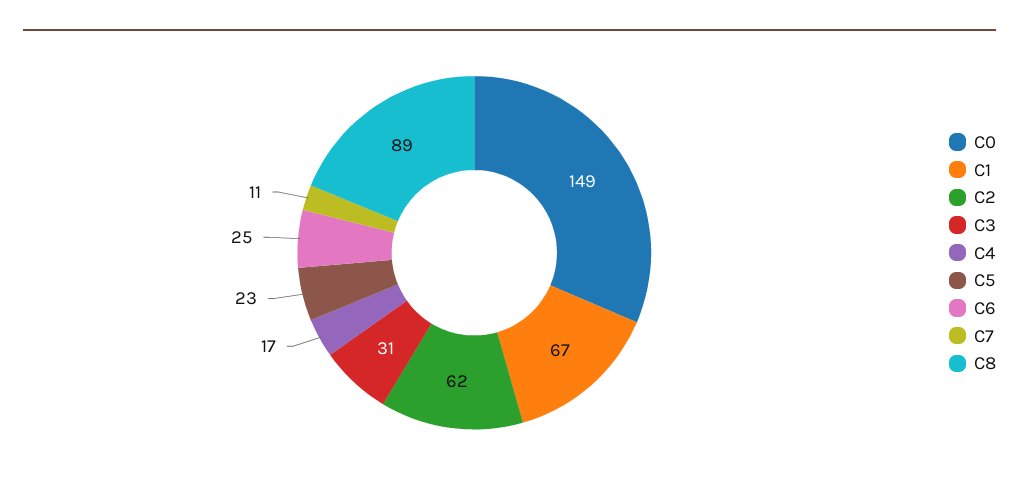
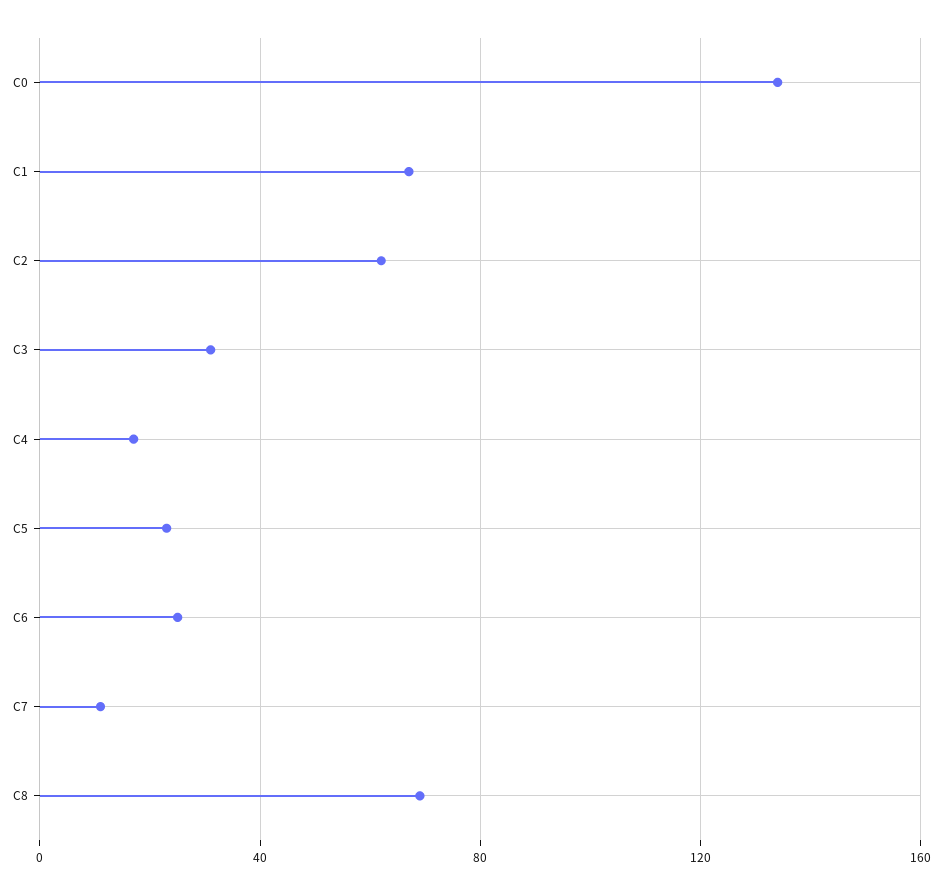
  {
-   "C0": 149,
+   "C0": 135,
    "C1": 67,
    "C2": 62,
    "C3": 31,
    "C4": 17,
    "C5": 23,
    "C6": 25,
    "C7": 11,
-   "C8": 89
+   "C8": 70
  }

